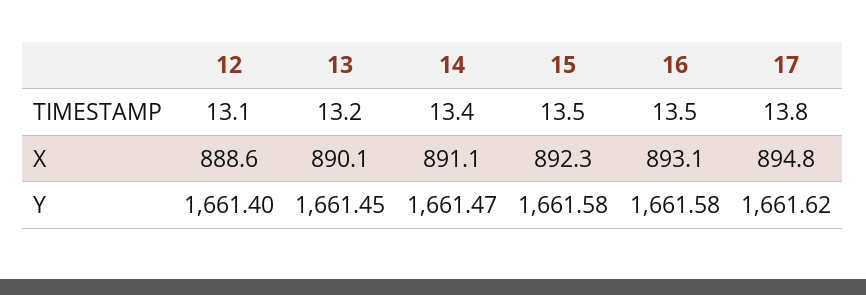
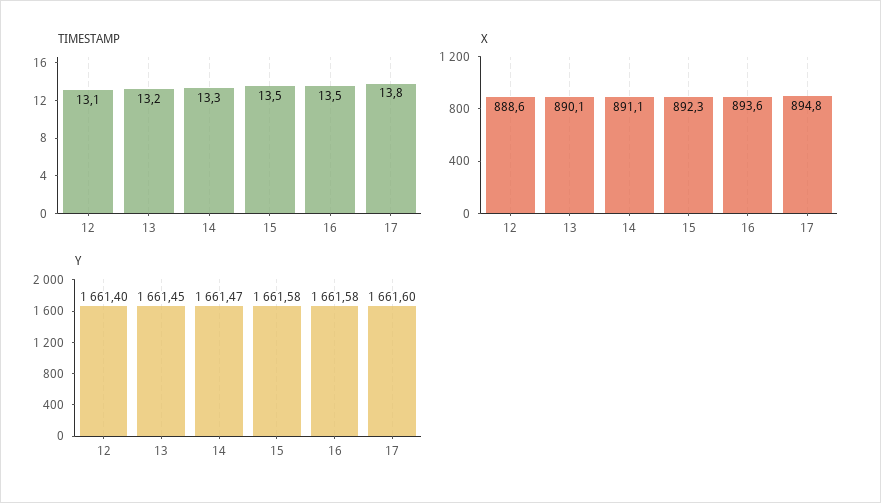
  {
    "TIMESTAMP": {
      "12": 13.1,
      "13": 13.2,
-     "14": 13.4,
+     "14": 13.3,
      "15": 13.5,
      "16": 13.5,
      "17": 13.8
    },
    "X": {
      "12": 888.6,
      "13": 890.1,
      "14": 891.1,
      "15": 892.3,
-     "16": 893.1,
+     "16": 893.6,
      "17": 894.8
    },
    "Y": {
      "12": 1661.4,
      "13": 1661.45,
      "14": 1661.47,
      "15": 1661.58,
      "16": 1661.58,
-     "17": 1661.62
+     "17": 1661.6
    }
  }

